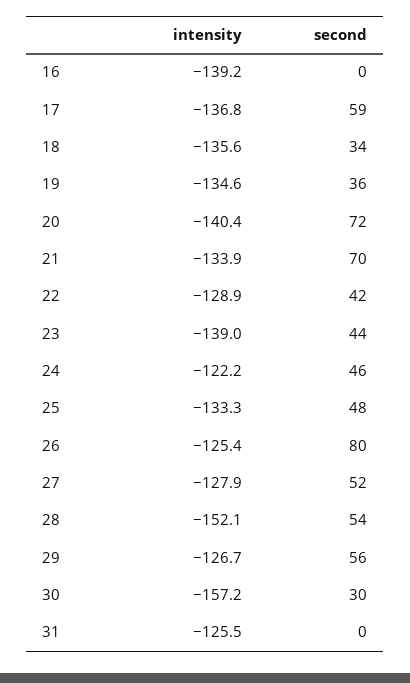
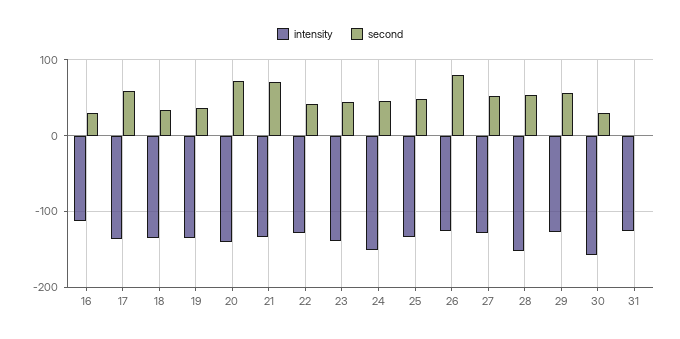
  {
    "intensity": {
-     "16": -139.2,
+     "16": -110,
      "17": -136.8,
      "18": -135.6,
      "19": -134.6,
      "20": -140.4,
      "21": -133.9,
      "22": -128.9,
      "23": -139,
-     "24": -122.2,
+     "24": -150,
      "25": -133.3,
      "26": -125.4,
      "27": -127.9,
      "28": -152.1,
      "29": -126.7,
      "30": -157.2,
      "31": -125.5
    },
    "second": {
-     "16": 0,
+     "16": 30,
      "17": 59,
      "18": 34,
      "19": 36,
      "20": 72,
      "21": 70,
      "22": 42,
      "23": 44,
      "24": 46,
      "25": 48,
      "26": 80,
      "27": 52,
      "28": 54,
      "29": 56,
      "30": 30,
      "31": 0
    }
  }

